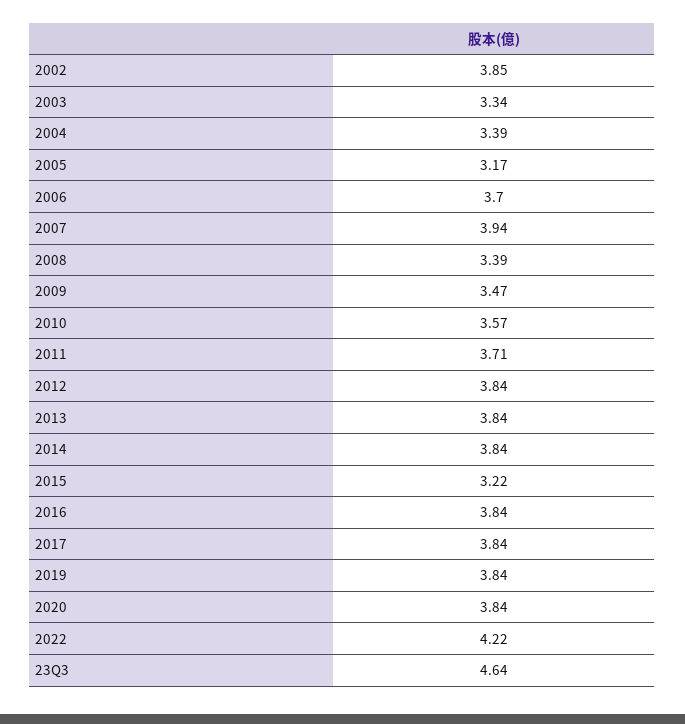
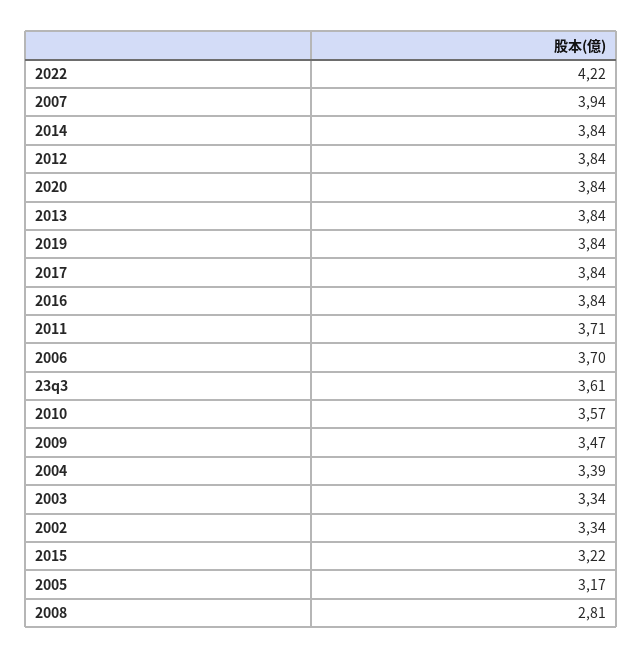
  {
-   "2002": 3.85,
+   "2002": 3.34,
    "2003": 3.34,
    "2004": 3.39,
    "2005": 3.17,
    "2006": 3.7,
    "2007": 3.94,
-   "2008": 3.39,
+   "2008": 2.81,
    "2009": 3.47,
    "2010": 3.57,
    "2011": 3.71,
    "2012": 3.84,
    "2013": 3.84,
    "2014": 3.84,
    "2015": 3.22,
    "2016": 3.84,
    "2017": 3.84,
    "2019": 3.84,
    "2020": 3.84,
    "2022": 4.22,
-   "23Q3": 4.64
+   "23Q3": 3.61
  }

